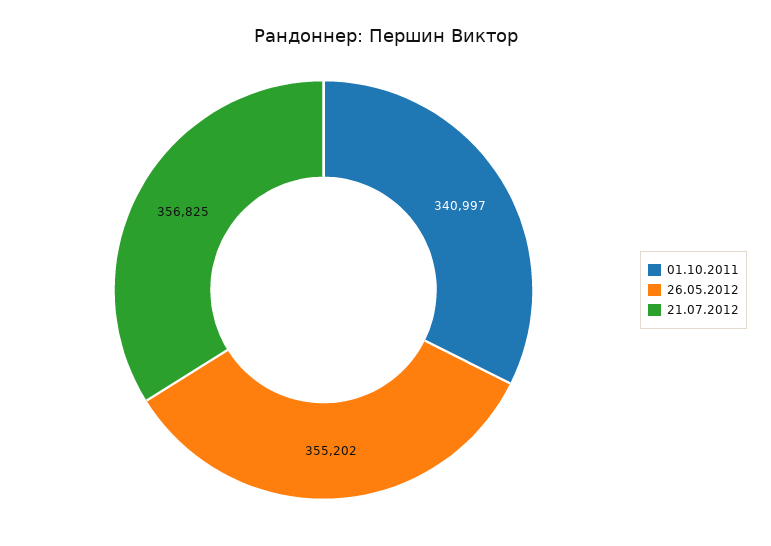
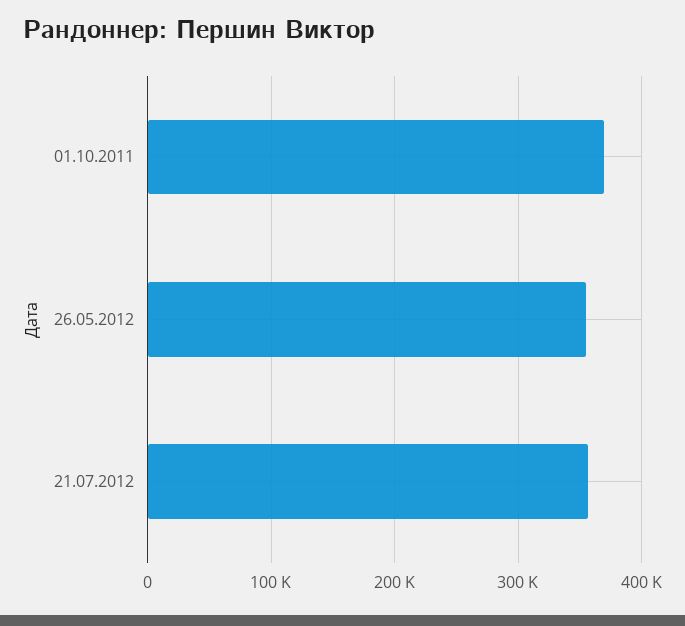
  {
-   "01.10.2011": 340997,
+   "01.10.2011": 370000,
    "26.05.2012": 355202,
    "21.07.2012": 356825
  }

